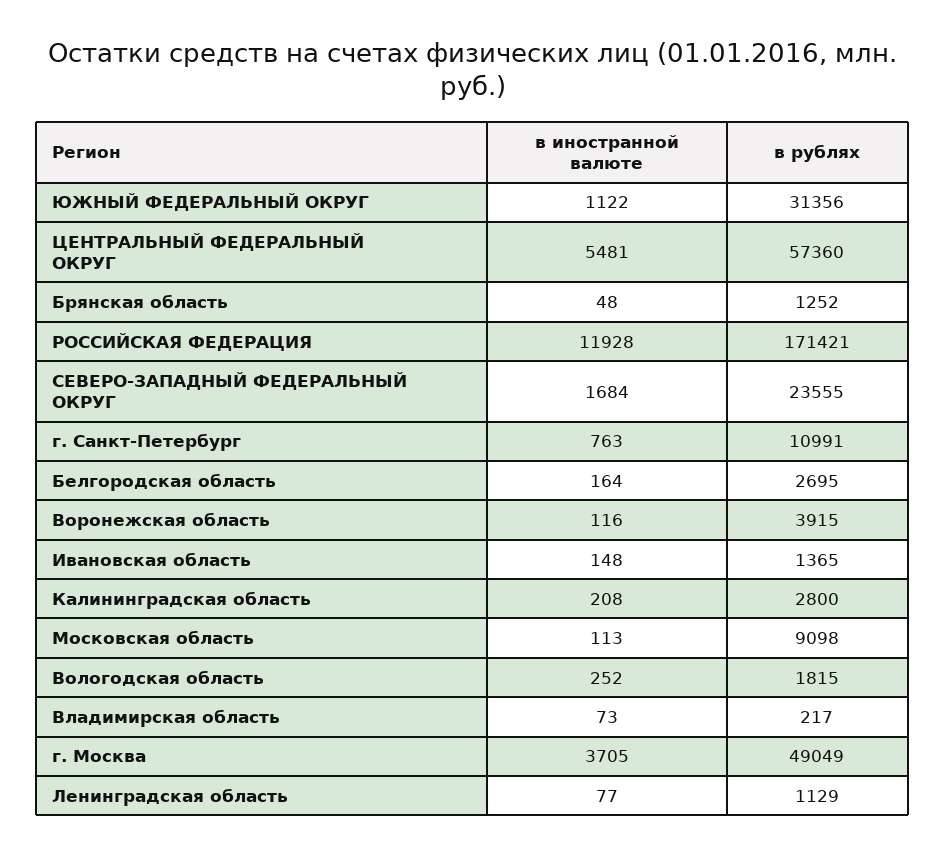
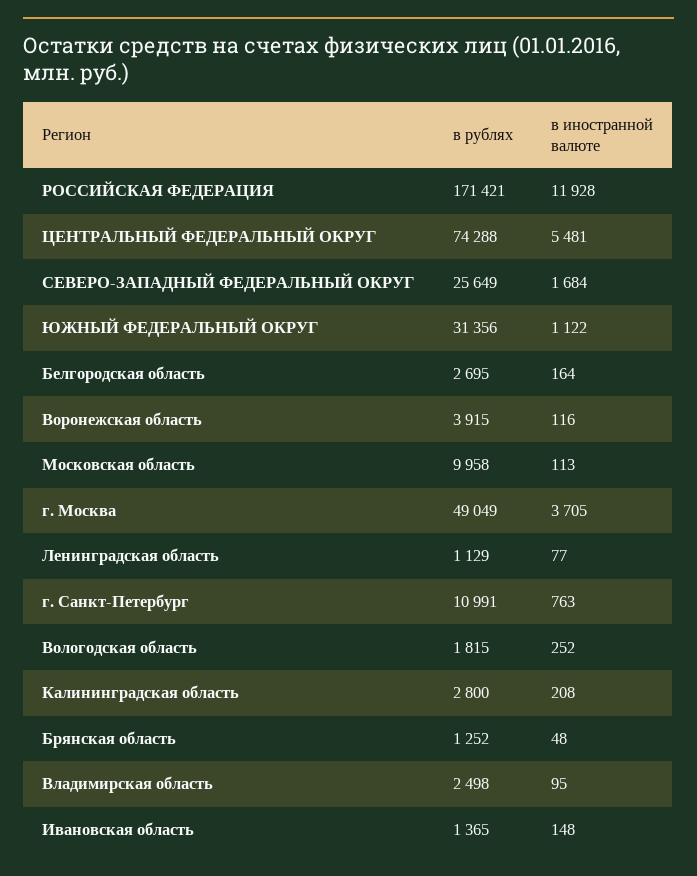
  {
    "в иностранной валюте": {
      "ЮЖНЫЙ ФЕДЕРАЛЬНЫЙ ОКРУГ": 1122,
      "ЦЕНТРАЛЬНЫЙ ФЕДЕРАЛЬНЫЙ ОКРУГ": 5481,
      "Брянская область": 48,
      "РОССИЙСКАЯ ФЕДЕРАЦИЯ": 11928,
      "СЕВЕРО-ЗАПАДНЫЙ ФЕДЕРАЛЬНЫЙ ОКРУГ": 1684,
      "г. Санкт-Петербург": 763,
      "Белгородская область": 164,
      "Воронежская область": 116,
      "Ивановская область": 148,
      "Калининградская область": 208,
      "Московская область": 113,
      "Вологодская область": 252,
-     "Владимирская область": 73,
+     "Владимирская область": 95,
      "г. Москва": 3705,
      "Ленинградская область": 77
    },
    "в рублях": {
      "ЮЖНЫЙ ФЕДЕРАЛЬНЫЙ ОКРУГ": 31356,
-     "ЦЕНТРАЛЬНЫЙ ФЕДЕРАЛЬНЫЙ ОКРУГ": 57360,
+     "ЦЕНТРАЛЬНЫЙ ФЕДЕРАЛЬНЫЙ ОКРУГ": 74288,
      "Брянская область": 1252,
      "РОССИЙСКАЯ ФЕДЕРАЦИЯ": 171421,
-     "СЕВЕРО-ЗАПАДНЫЙ ФЕДЕРАЛЬНЫЙ ОКРУГ": 23555,
+     "СЕВЕРО-ЗАПАДНЫЙ ФЕДЕРАЛЬНЫЙ ОКРУГ": 25649,
      "г. Санкт-Петербург": 10991,
      "Белгородская область": 2695,
      "Воронежская область": 3915,
      "Ивановская область": 1365,
      "Калининградская область": 2800,
-     "Московская область": 9098,
+     "Московская область": 9958,
      "Вологодская область": 1815,
-     "Владимирская область": 217,
+     "Владимирская область": 2498,
      "г. Москва": 49049,
      "Ленинградская область": 1129
    }
  }

